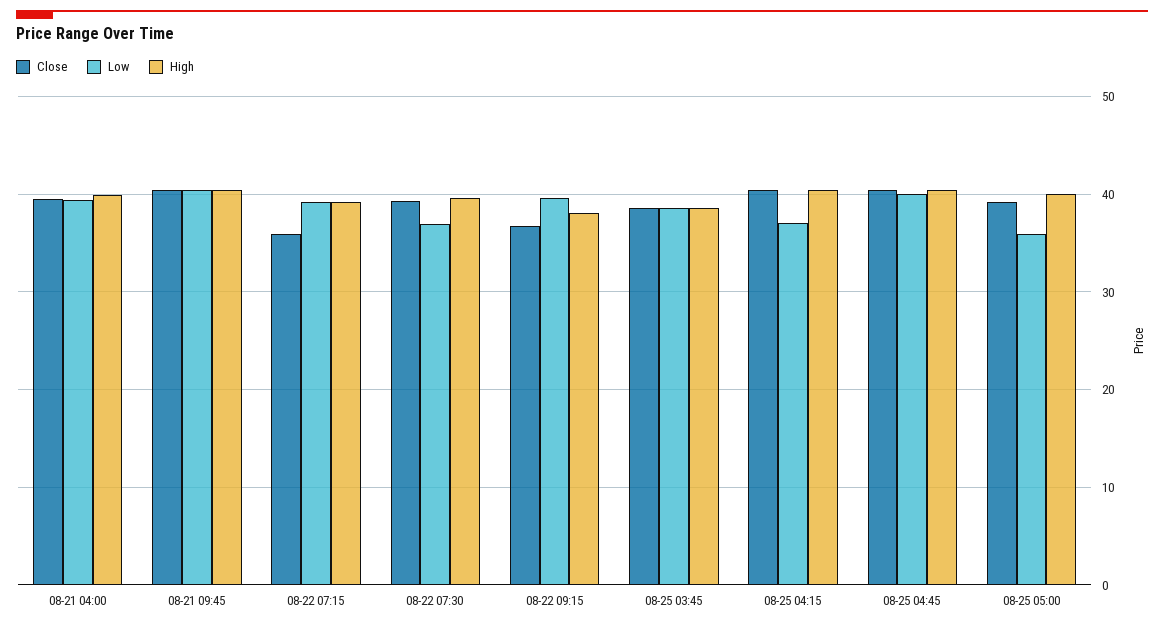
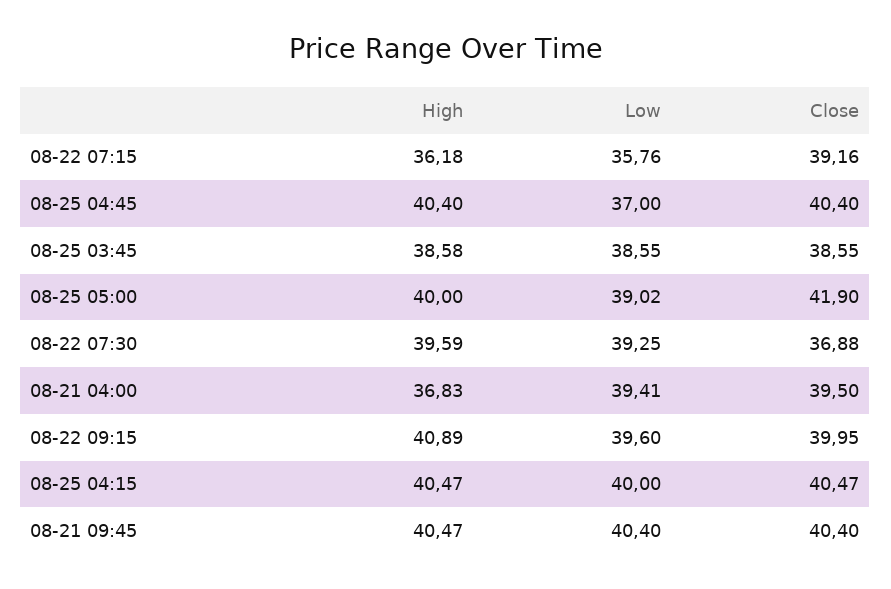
  {
    "Close": {
      "08-21 04:00": 39.5,
      "08-21 09:45": 40.4,
-     "08-22 07:15": 36,
+     "08-22 07:15": 39.16,
-     "08-22 07:30": 39,
+     "08-22 07:30": 36.88,
-     "08-22 09:15": 37,
+     "08-22 09:15": 39.95,
      "08-25 03:45": 38.55,
      "08-25 04:15": 40.47,
      "08-25 04:45": 40.4,
-     "08-25 05:00": 39
+     "08-25 05:00": 41.9
    },
    "Low": {
      "08-21 04:00": 39.41,
      "08-21 09:45": 40.4,
-     "08-22 07:15": 39,
+     "08-22 07:15": 35.76,
-     "08-22 07:30": 37,
+     "08-22 07:30": 39.25,
      "08-22 09:15": 39.6,
      "08-25 03:45": 38.55,
-     "08-25 04:15": 37,
+     "08-25 04:15": 40,
-     "08-25 04:45": 40,
+     "08-25 04:45": 37,
-     "08-25 05:00": 36
+     "08-25 05:00": 39.02
    },
    "High": {
-     "08-21 04:00": 40,
+     "08-21 04:00": 36.83,
      "08-21 09:45": 40.47,
-     "08-22 07:15": 39,
+     "08-22 07:15": 36.18,
      "08-22 07:30": 39.59,
-     "08-22 09:15": 38,
+     "08-22 09:15": 40.89,
      "08-25 03:45": 38.58,
      "08-25 04:15": 40.47,
      "08-25 04:45": 40.4,
      "08-25 05:00": 40
    }
  }

